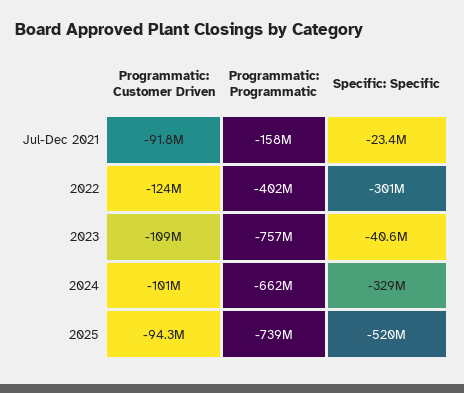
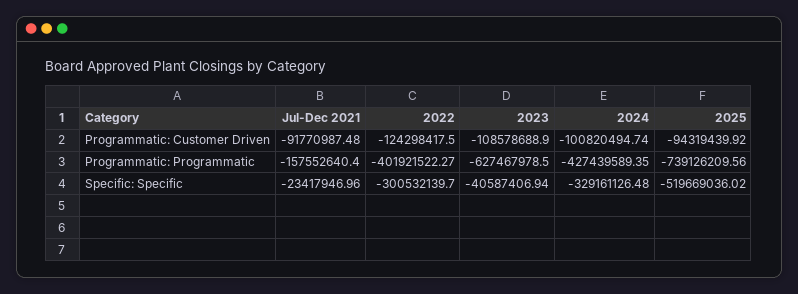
  {
    "Programmatic: Customer Driven": {
      "Jul-Dec 2021": -91770987.48,
      "2022": -124298417.5,
      "2023": -108578688.9,
      "2024": -100820494.74,
      "2025": -94319439.92
    },
    "Programmatic: Programmatic": {
      "Jul-Dec 2021": -157552640.4,
      "2022": -401921522.27,
-     "2023": -757000000,
+     "2023": -627467978.5,
-     "2024": -662000000,
+     "2024": -427439589.35,
      "2025": -739126209.56
    },
    "Specific: Specific": {
      "Jul-Dec 2021": -23417946.96,
      "2022": -300532139.7,
      "2023": -40587406.94,
      "2024": -329161126.48,
      "2025": -519669036.02
    }
  }

